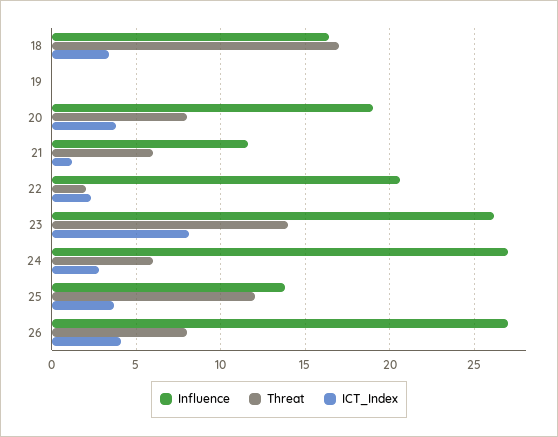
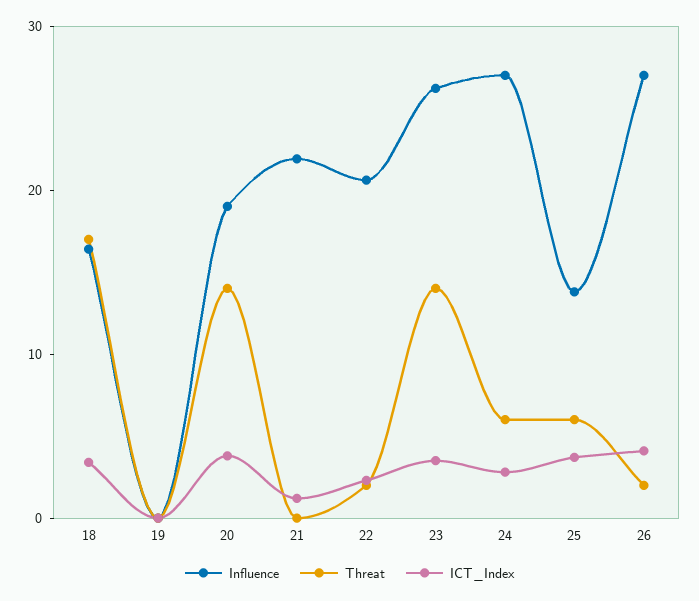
  {
    "Influence": {
      "18": 16.5,
      "19": 0,
      "20": 19,
-     "21": 11.5,
+     "21": 22,
      "22": 20.5,
      "23": 26,
      "24": 27,
      "25": 14,
      "26": 27
    },
    "Threat": {
      "18": 17,
      "19": 0,
-     "20": 8,
+     "20": 14,
-     "21": 6,
+     "21": 0,
      "22": 2,
      "23": 14,
      "24": 6,
-     "25": 12,
+     "25": 6,
-     "26": 8
+     "26": 2
    },
    "ICT_Index": {
      "18": 3.5,
      "19": 0,
      "20": 4,
      "21": 1,
      "22": 2.5,
-     "23": 8,
+     "23": 4,
      "24": 3,
      "25": 3.5,
      "26": 4
    }
  }

